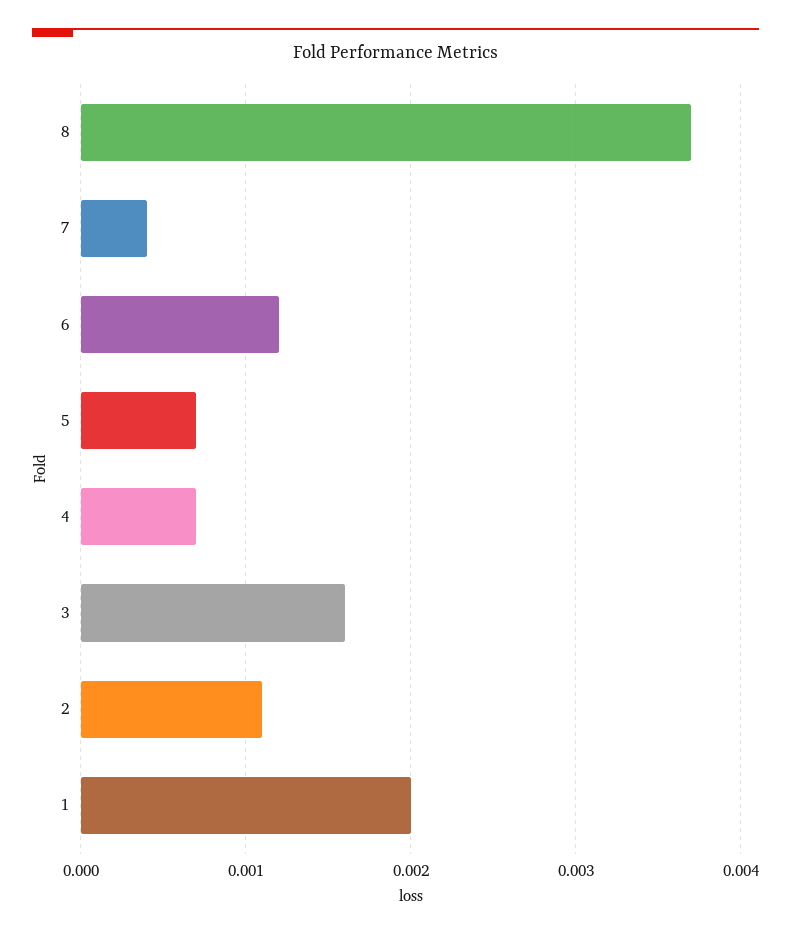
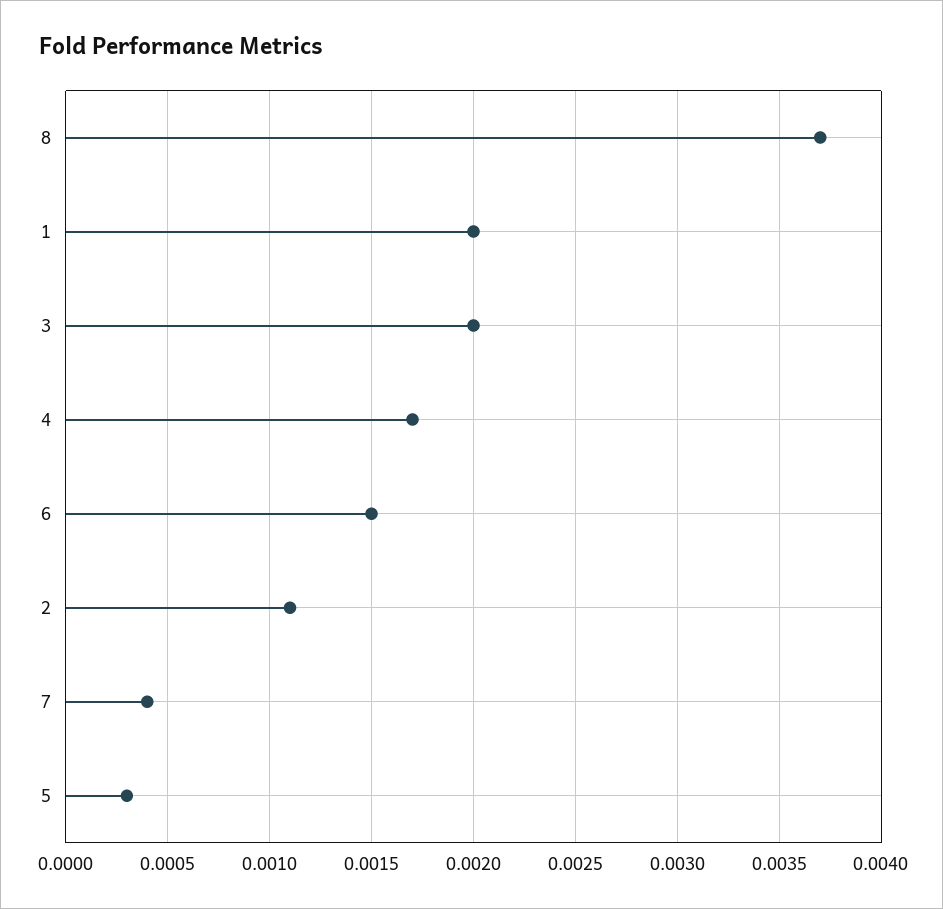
  {
    "8": 0.0037,
    "7": 0.0004,
-   "6": 0.0012,
+   "6": 0.0015,
-   "5": 0.0007,
+   "5": 0.0003,
-   "4": 0.0007,
+   "4": 0.0017,
-   "3": 0.0016,
+   "3": 0.002,
    "2": 0.0011,
    "1": 0.002
  }

